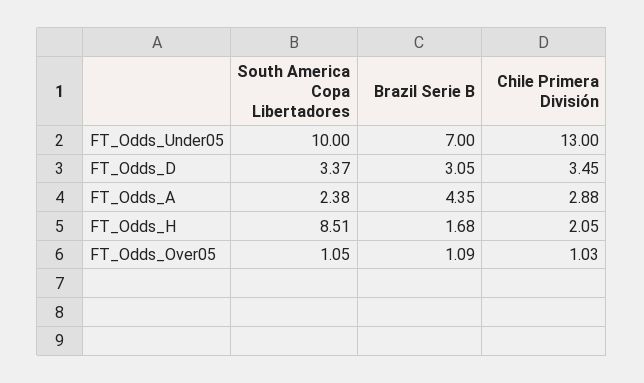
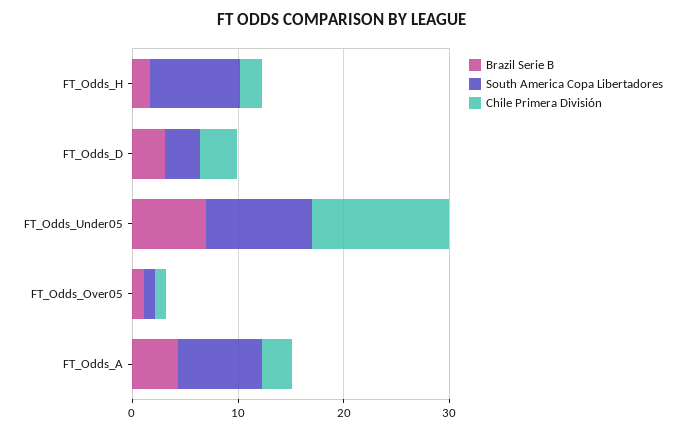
  {
    "South America Copa Libertadores": {
      "FT_Odds_Under05": 10,
      "FT_Odds_D": 3.37,
-     "FT_Odds_A": 2.38,
+     "FT_Odds_A": 8,
      "FT_Odds_H": 8.51,
      "FT_Odds_Over05": 1.05
    },
    "Brazil Serie B": {
      "FT_Odds_Under05": 7,
      "FT_Odds_D": 3.05,
      "FT_Odds_A": 4.35,
      "FT_Odds_H": 1.68,
      "FT_Odds_Over05": 1.09
    },
    "Chile Primera División": {
      "FT_Odds_Under05": 13,
      "FT_Odds_D": 3.45,
      "FT_Odds_A": 2.88,
      "FT_Odds_H": 2.05,
      "FT_Odds_Over05": 1.03
    }
  }

